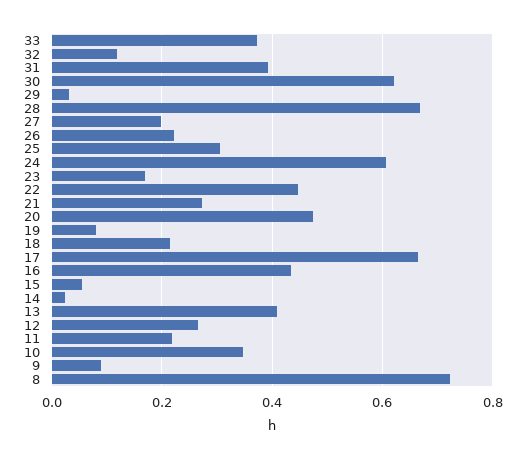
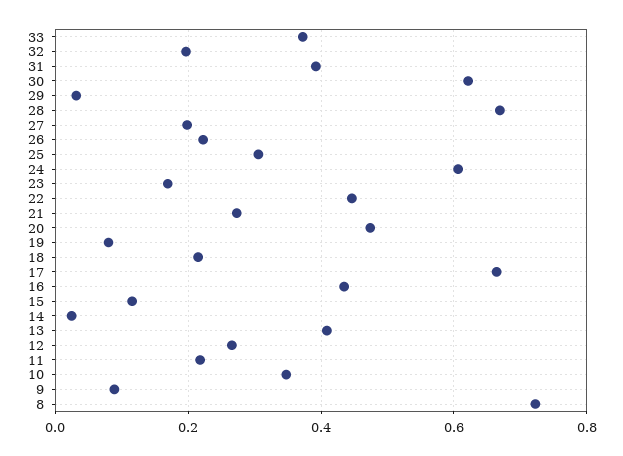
  {
    "33": 0.38,
-   "32": 0.12,
+   "32": 0.2,
    "31": 0.4,
    "30": 0.62,
    "29": 0.04,
    "28": 0.66,
    "27": 0.2,
    "26": 0.22,
    "25": 0.3,
    "24": 0.6,
    "23": 0.16,
    "22": 0.44,
    "21": 0.28,
    "20": 0.48,
    "19": 0.08,
    "18": 0.22,
    "17": 0.66,
    "16": 0.44,
-   "15": 0.06,
+   "15": 0.12,
    "14": 0.02,
    "13": 0.4,
    "12": 0.26,
    "11": 0.22,
    "10": 0.34,
    "9": 0.08,
    "8": 0.72
  }

